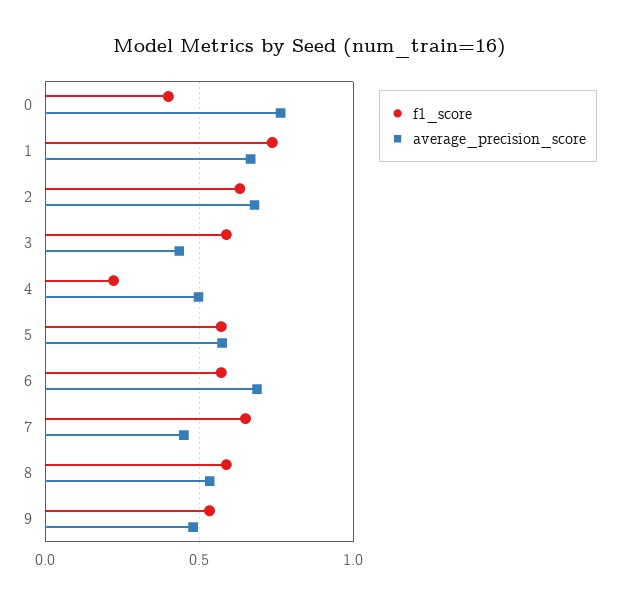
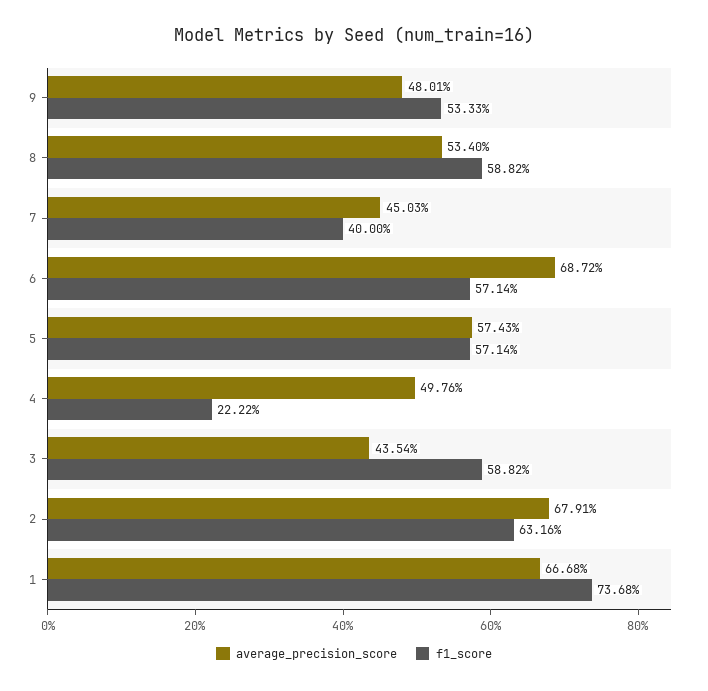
  {
    "f1_score": {
-     "0": 0.4,
      "1": 0.7368,
      "2": 0.6316,
      "3": 0.5882,
      "4": 0.2222,
      "5": 0.5714,
      "6": 0.5714,
-     "7": 0.65,
+     "7": 0.4,
      "8": 0.5882,
      "9": 0.5333
    },
    "average_precision_score": {
-     "0": 0.75,
      "1": 0.6668,
      "2": 0.6791,
      "3": 0.4354,
      "4": 0.4976,
      "5": 0.5743,
      "6": 0.6872,
      "7": 0.4503,
      "8": 0.534,
      "9": 0.4801
    }
  }

